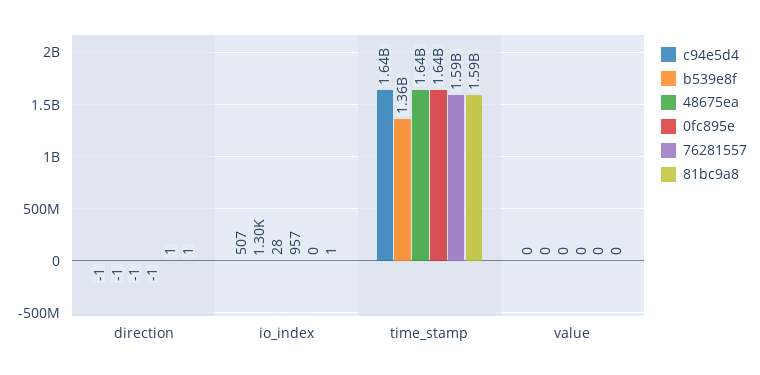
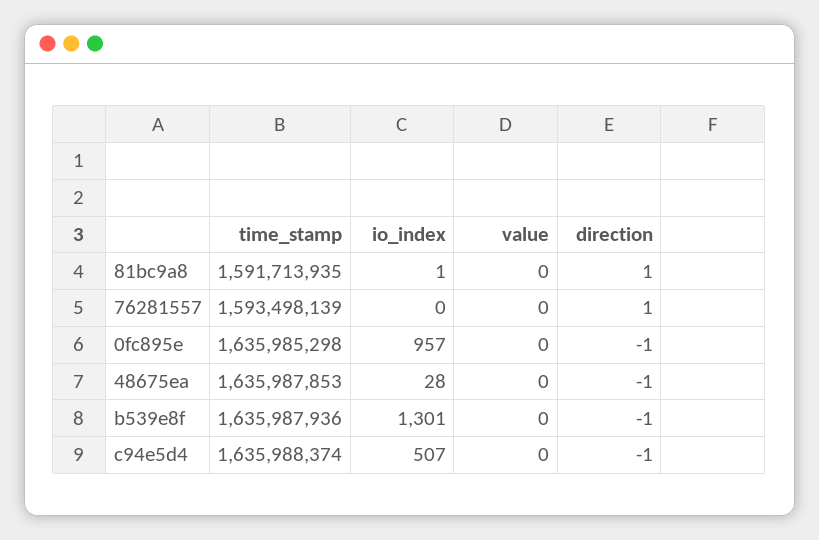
  {
    "c94e5d4": {
      "direction": -1,
      "io_index": 507,
      "time_stamp": 1635988374,
      "value": 0
    },
    "b539e8f": {
      "direction": -1,
      "io_index": 1301,
-     "time_stamp": 1360000000,
+     "time_stamp": 1635987936,
      "value": 0
    },
    "48675ea": {
      "direction": -1,
      "io_index": 28,
      "time_stamp": 1635987853,
      "value": 0
    },
    "0fc895e": {
      "direction": -1,
      "io_index": 957,
      "time_stamp": 1635985298,
      "value": 0
    },
    "76281557": {
      "direction": 1,
      "io_index": 0,
      "time_stamp": 1593498139,
      "value": 0
    },
    "81bc9a8": {
      "direction": 1,
      "io_index": 1,
      "time_stamp": 1591713935,
      "value": 0
    }
  }

